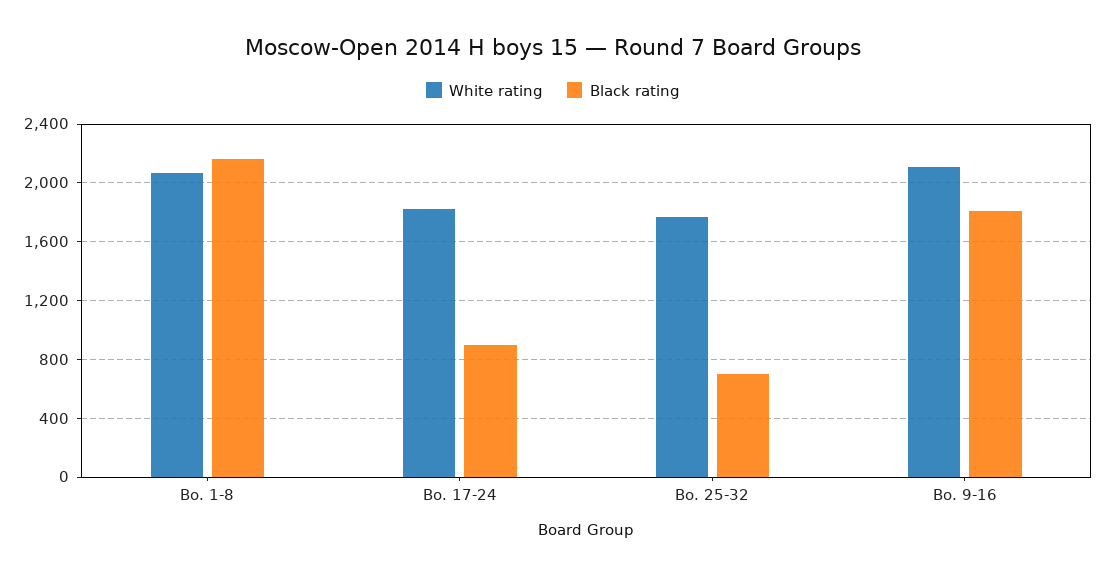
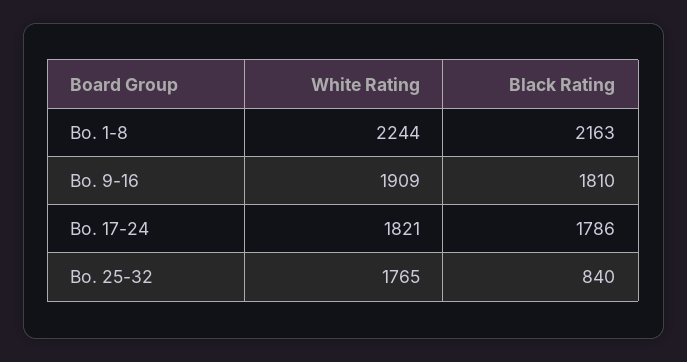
  {
    "White rating": {
-     "Bo. 1-8": 2050,
+     "Bo. 1-8": 2244,
      "Bo. 17-24": 1821,
      "Bo. 25-32": 1765,
-     "Bo. 9-16": 2100
+     "Bo. 9-16": 1909
    },
    "Black rating": {
      "Bo. 1-8": 2163,
-     "Bo. 17-24": 900,
+     "Bo. 17-24": 1786,
-     "Bo. 25-32": 700,
+     "Bo. 25-32": 840,
      "Bo. 9-16": 1810
    }
  }

